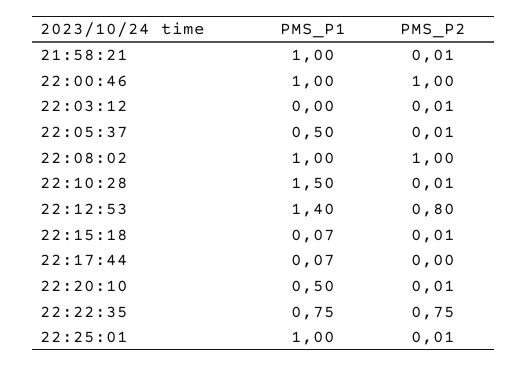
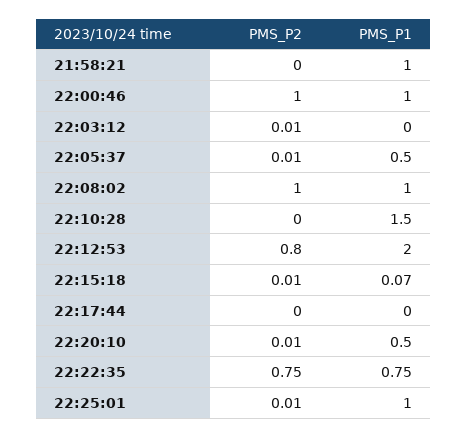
  {
    "PMS_P1": {
      "21:58:21": 1,
      "22:00:46": 1,
      "22:03:12": 0,
      "22:05:37": 0.5,
      "22:08:02": 1,
      "22:10:28": 1.5,
-     "22:12:53": 1.4,
+     "22:12:53": 2,
      "22:15:18": 0.07,
-     "22:17:44": 0.07,
+     "22:17:44": 0,
      "22:20:10": 0.5,
      "22:22:35": 0.75,
      "22:25:01": 1
    },
    "PMS_P2": {
-     "21:58:21": 0.01,
+     "21:58:21": 0,
      "22:00:46": 1,
      "22:03:12": 0.01,
      "22:05:37": 0.01,
      "22:08:02": 1,
-     "22:10:28": 0.01,
+     "22:10:28": 0,
      "22:12:53": 0.8,
      "22:15:18": 0.01,
      "22:17:44": 0,
      "22:20:10": 0.01,
      "22:22:35": 0.75,
      "22:25:01": 0.01
    }
  }

